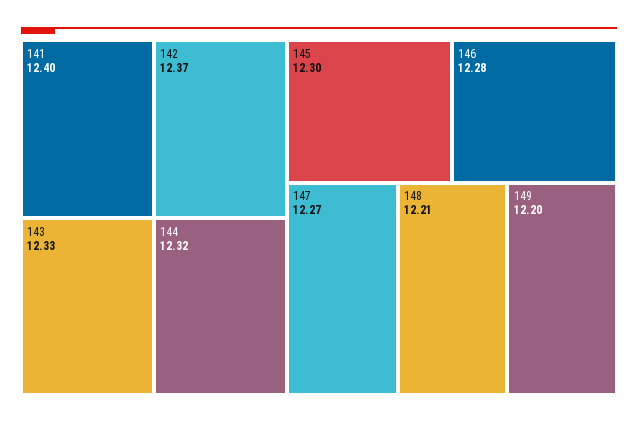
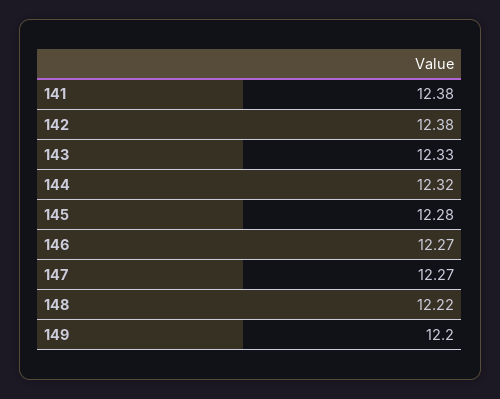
  {
-   "141": 12.4,
+   "141": 12.38,
-   "142": 12.37,
+   "142": 12.38,
    "143": 12.33,
    "144": 12.32,
-   "145": 12.3,
+   "145": 12.28,
-   "146": 12.28,
+   "146": 12.27,
    "147": 12.27,
-   "148": 12.21,
+   "148": 12.22,
    "149": 12.2
  }

